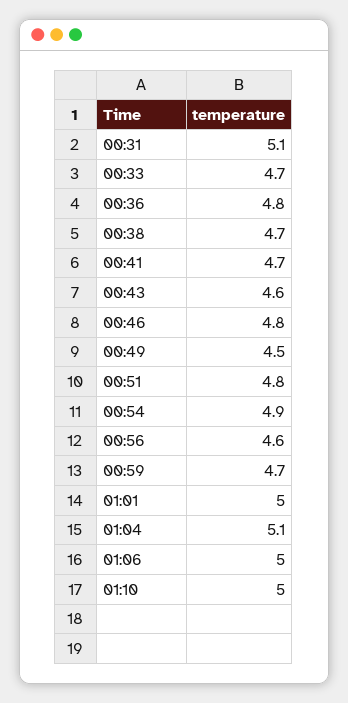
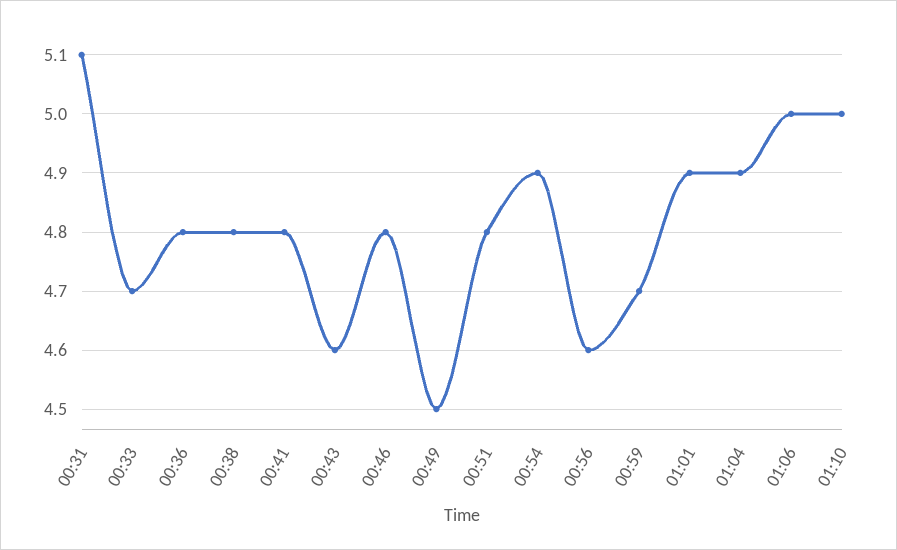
  {
    "00:31": 5.1,
    "00:33": 4.7,
    "00:36": 4.8,
-   "00:38": 4.7,
+   "00:38": 4.8,
-   "00:41": 4.7,
+   "00:41": 4.8,
    "00:43": 4.6,
    "00:46": 4.8,
    "00:49": 4.5,
    "00:51": 4.8,
    "00:54": 4.9,
    "00:56": 4.6,
    "00:59": 4.7,
-   "01:01": 5,
+   "01:01": 4.9,
-   "01:04": 5.1,
+   "01:04": 4.9,
    "01:06": 5,
    "01:10": 5
  }

